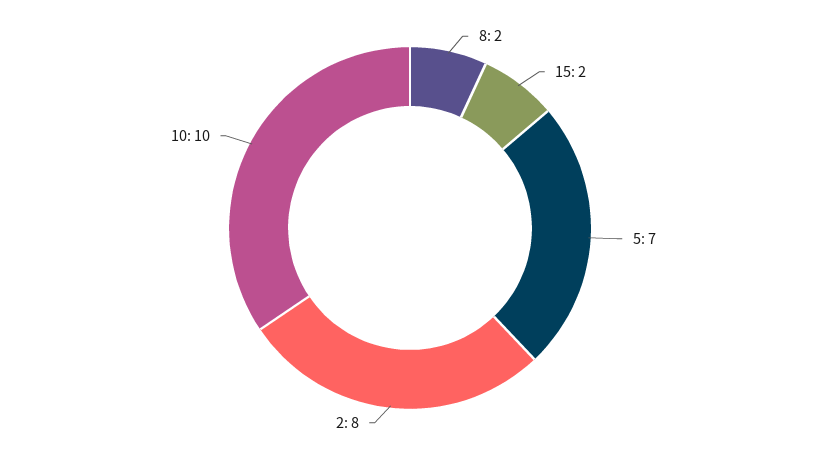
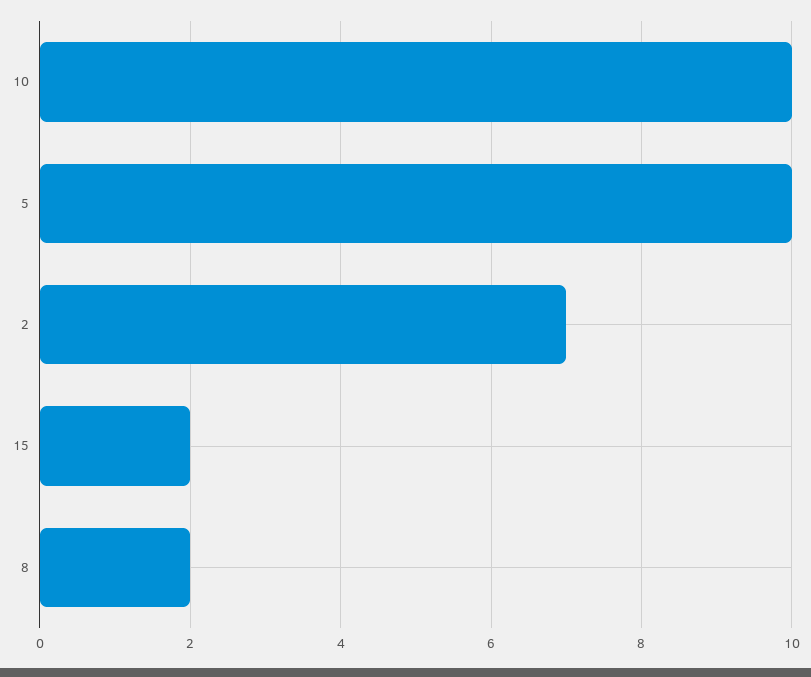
  {
    "8": 2,
    "15": 2,
-   "5": 7,
+   "5": 10,
-   "2": 8,
+   "2": 7,
    "10": 10
  }

